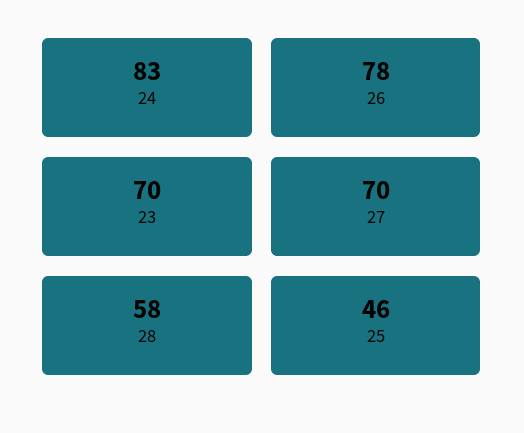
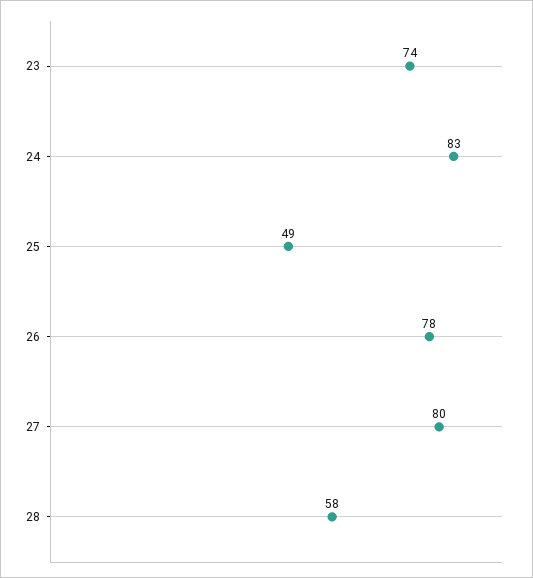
  {
    "24": 83,
    "26": 78,
-   "23": 70,
+   "23": 74,
-   "27": 70,
+   "27": 80,
    "28": 58,
-   "25": 46
+   "25": 49
  }

